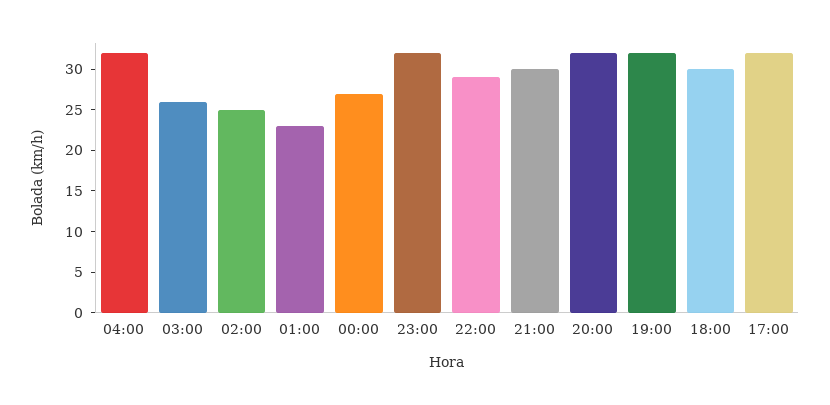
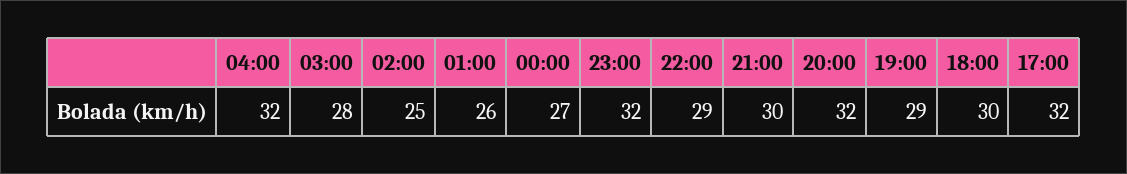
  {
    "04:00": 32,
-   "03:00": 26,
+   "03:00": 28,
    "02:00": 25,
-   "01:00": 23,
+   "01:00": 26,
    "00:00": 27,
    "23:00": 32,
    "22:00": 29,
    "21:00": 30,
    "20:00": 32,
-   "19:00": 32,
+   "19:00": 29,
    "18:00": 30,
    "17:00": 32
  }

